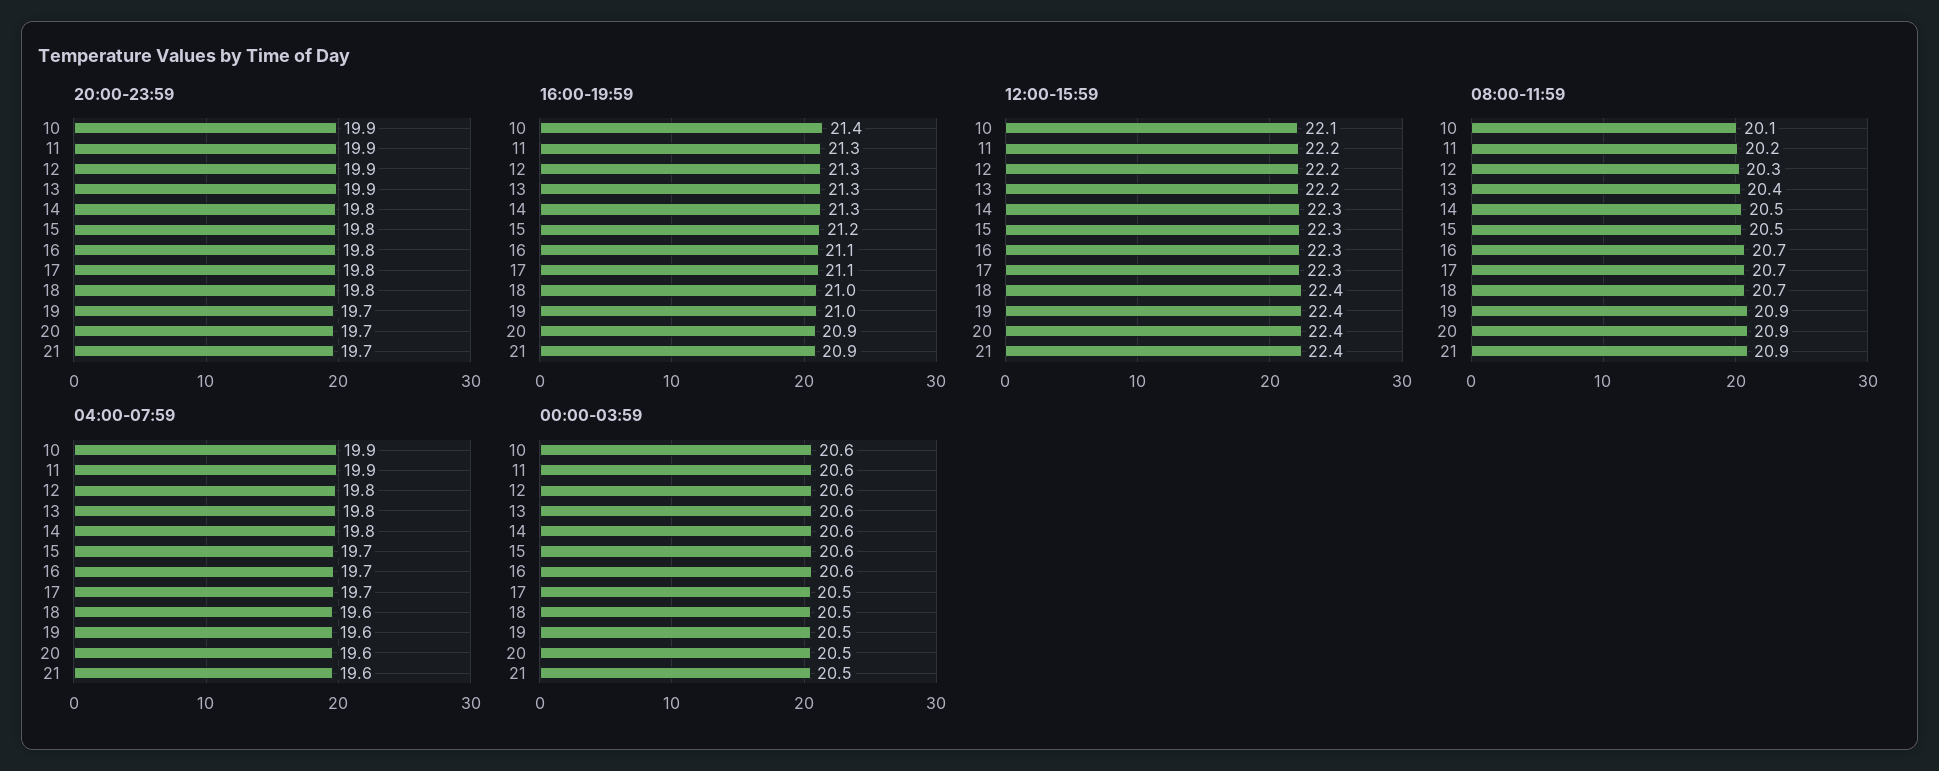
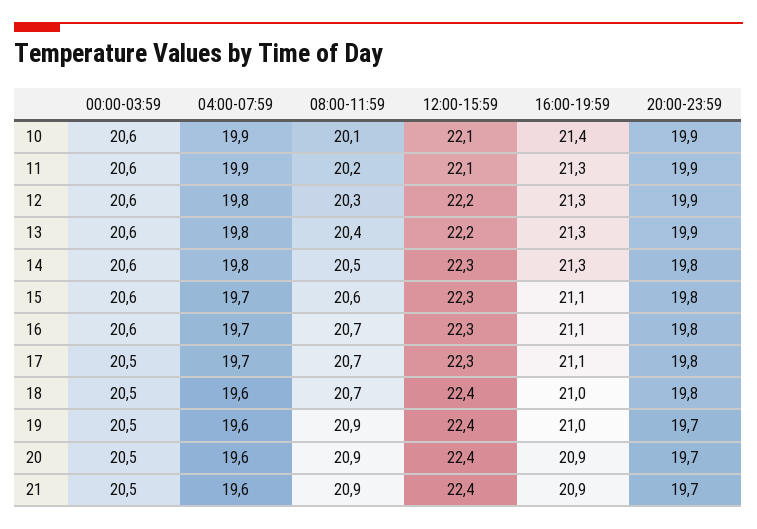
  {
    "20:00-23:59": {
      "10": 19.9,
      "11": 19.9,
      "12": 19.9,
      "13": 19.9,
      "14": 19.8,
      "15": 19.8,
      "16": 19.8,
      "17": 19.8,
      "18": 19.8,
      "19": 19.7,
      "20": 19.7,
      "21": 19.7
    },
    "16:00-19:59": {
      "10": 21.4,
      "11": 21.3,
      "12": 21.3,
      "13": 21.3,
      "14": 21.3,
-     "15": 21.2,
+     "15": 21.1,
      "16": 21.1,
      "17": 21.1,
      "18": 21,
      "19": 21,
      "20": 20.9,
      "21": 20.9
    },
    "12:00-15:59": {
      "10": 22.1,
-     "11": 22.2,
+     "11": 22.1,
      "12": 22.2,
      "13": 22.2,
      "14": 22.3,
      "15": 22.3,
      "16": 22.3,
      "17": 22.3,
      "18": 22.4,
      "19": 22.4,
      "20": 22.4,
      "21": 22.4
    },
    "08:00-11:59": {
      "10": 20.1,
      "11": 20.2,
      "12": 20.3,
      "13": 20.4,
      "14": 20.5,
-     "15": 20.5,
+     "15": 20.6,
      "16": 20.7,
      "17": 20.7,
      "18": 20.7,
      "19": 20.9,
      "20": 20.9,
      "21": 20.9
    },
    "04:00-07:59": {
      "10": 19.9,
      "11": 19.9,
      "12": 19.8,
      "13": 19.8,
      "14": 19.8,
      "15": 19.7,
      "16": 19.7,
      "17": 19.7,
      "18": 19.6,
      "19": 19.6,
      "20": 19.6,
      "21": 19.6
    },
    "00:00-03:59": {
      "10": 20.6,
      "11": 20.6,
      "12": 20.6,
      "13": 20.6,
      "14": 20.6,
      "15": 20.6,
      "16": 20.6,
      "17": 20.5,
      "18": 20.5,
      "19": 20.5,
      "20": 20.5,
      "21": 20.5
    }
  }

